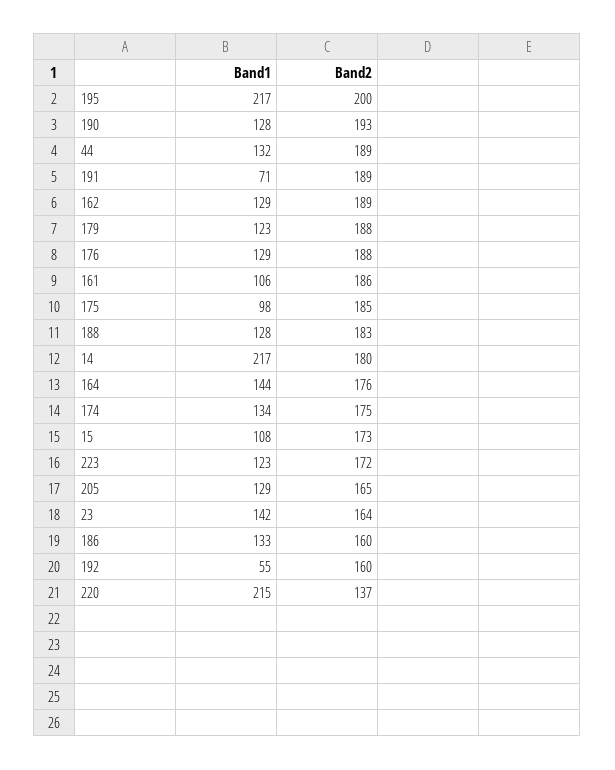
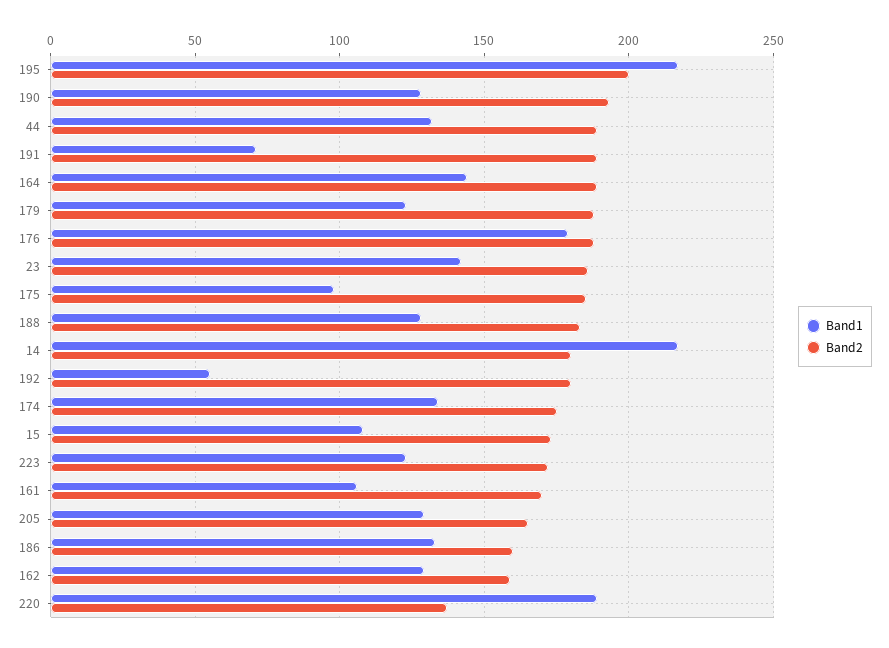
  {
    "Band1": {
      "195": 217,
      "190": 128,
      "44": 132,
      "191": 71,
      "162": 129,
      "179": 123,
-     "176": 129,
+     "176": 180,
      "161": 106,
      "175": 98,
      "188": 128,
      "14": 217,
      "164": 144,
      "174": 134,
      "15": 108,
      "223": 123,
      "205": 129,
      "23": 142,
      "186": 133,
      "192": 55,
-     "220": 215
+     "220": 190
    },
    "Band2": {
      "195": 200,
      "190": 193,
      "44": 189,
      "191": 189,
-     "162": 189,
+     "162": 160,
      "179": 188,
      "176": 188,
-     "161": 186,
+     "161": 170,
      "175": 185,
      "188": 183,
      "14": 180,
-     "164": 176,
+     "164": 190,
      "174": 175,
      "15": 173,
      "223": 172,
      "205": 165,
-     "23": 164,
+     "23": 185,
      "186": 160,
-     "192": 160,
+     "192": 180,
      "220": 137
    }
  }

